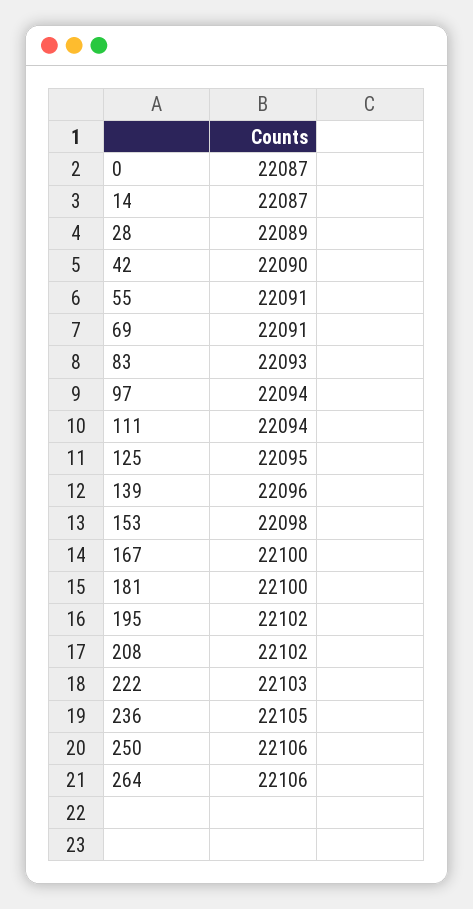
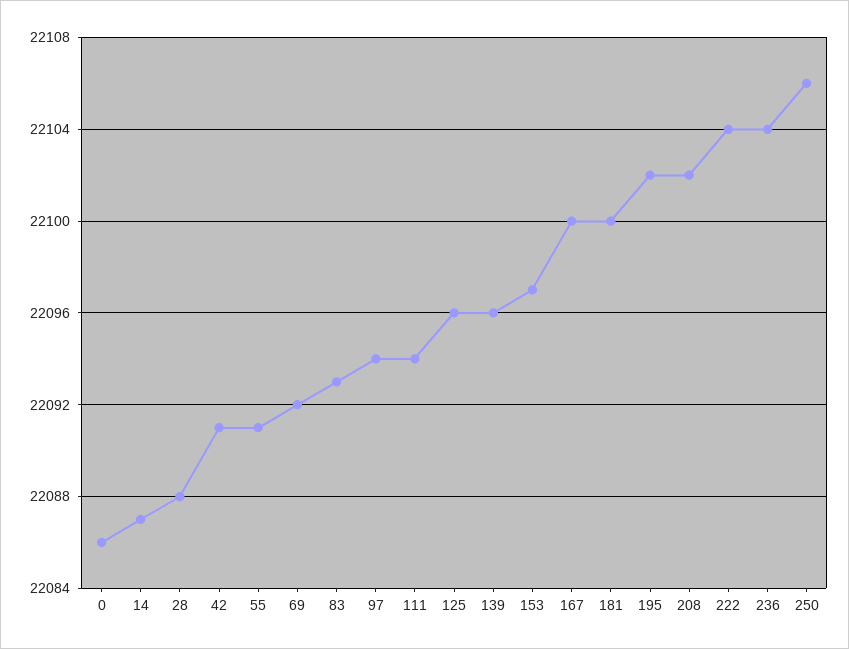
  {
-   "0": 22087,
+   "0": 22086,
    "14": 22087,
-   "28": 22089,
+   "28": 22088,
-   "42": 22090,
+   "42": 22091,
    "55": 22091,
-   "69": 22091,
+   "69": 22092,
    "83": 22093,
    "97": 22094,
    "111": 22094,
-   "125": 22095,
+   "125": 22096,
    "139": 22096,
-   "153": 22098,
+   "153": 22097,
    "167": 22100,
    "181": 22100,
    "195": 22102,
    "208": 22102,
-   "222": 22103,
+   "222": 22104,
-   "236": 22105,
+   "236": 22104,
-   "250": 22106,
+   "250": 22106
-   "264": 22106
  }

